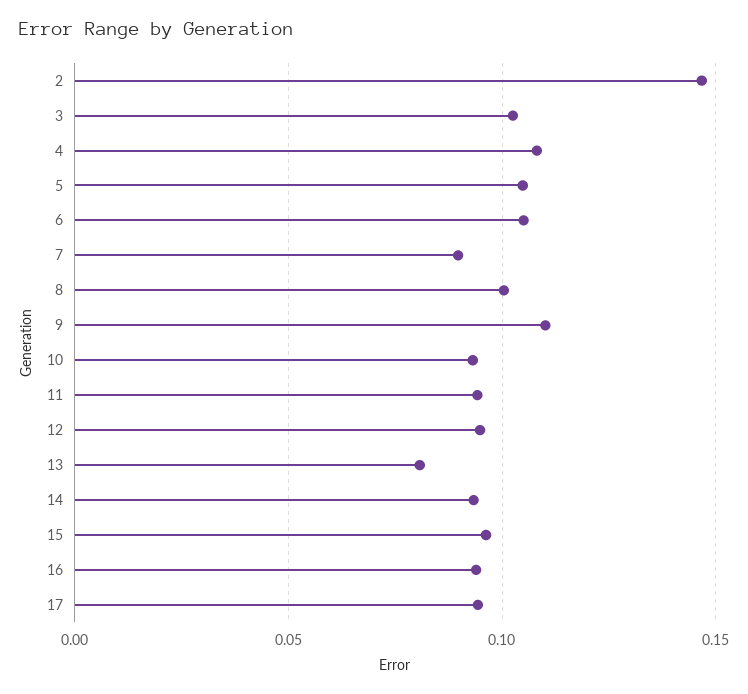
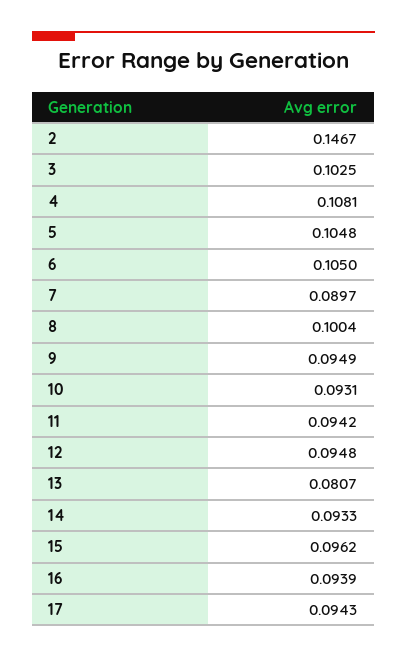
  {
    "2": 0.1467,
    "3": 0.1025,
    "4": 0.1081,
    "5": 0.1048,
    "6": 0.105,
    "7": 0.0897,
    "8": 0.1004,
-   "9": 0.11,
+   "9": 0.0949,
    "10": 0.0931,
    "11": 0.0942,
    "12": 0.0948,
    "13": 0.0807,
    "14": 0.0933,
    "15": 0.0962,
    "16": 0.0939,
    "17": 0.0943
  }

